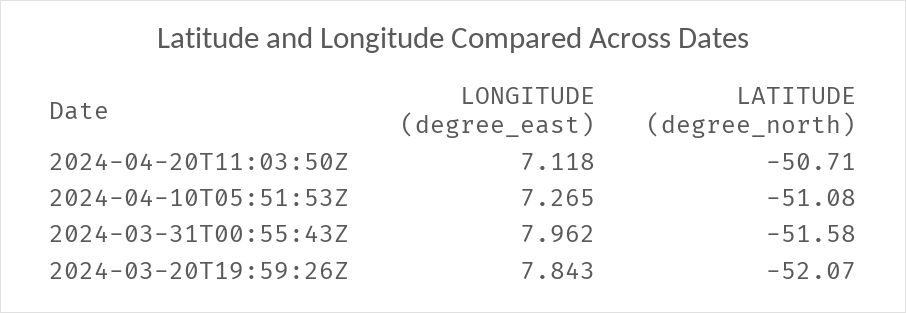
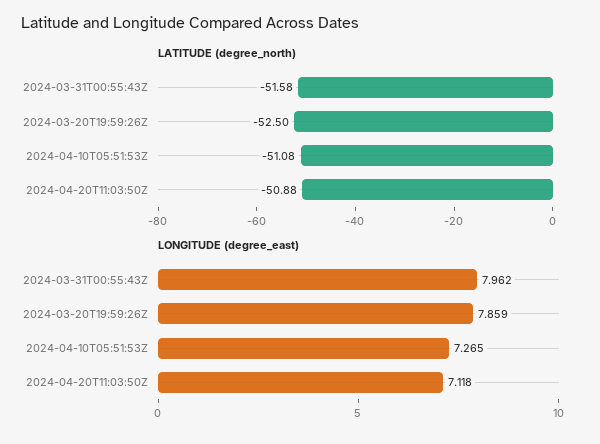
  {
    "LONGITUDE (degree_east)": {
      "2024-04-20T11:03:50Z": 7.118,
      "2024-04-10T05:51:53Z": 7.265,
      "2024-03-31T00:55:43Z": 7.962,
-     "2024-03-20T19:59:26Z": 7.843
+     "2024-03-20T19:59:26Z": 7.859
    },
    "LATITUDE (degree_north)": {
-     "2024-04-20T11:03:50Z": -50.71,
+     "2024-04-20T11:03:50Z": -50.88,
      "2024-04-10T05:51:53Z": -51.08,
      "2024-03-31T00:55:43Z": -51.58,
-     "2024-03-20T19:59:26Z": -52.07
+     "2024-03-20T19:59:26Z": -52.5
    }
  }

